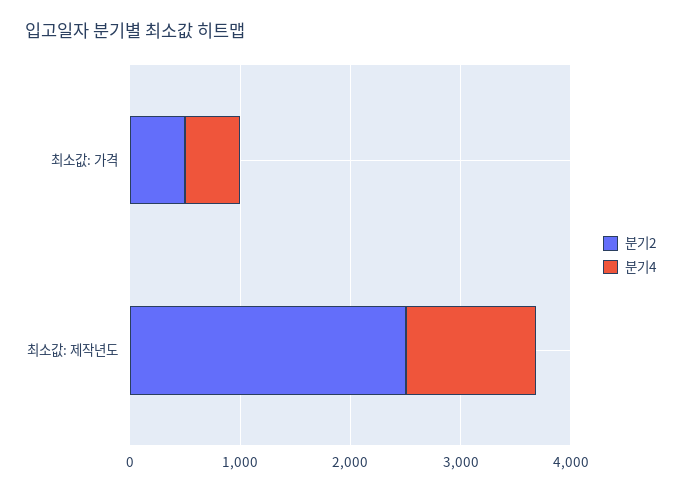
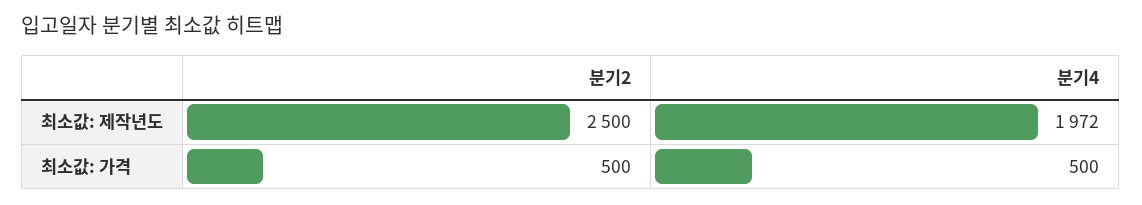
  {
    "분기2": {
      "최소값: 가격": 500,
      "최소값: 제작년도": 2500
    },
    "분기4": {
      "최소값: 가격": 500,
-     "최소값: 제작년도": 1200
+     "최소값: 제작년도": 1972
    }
  }

